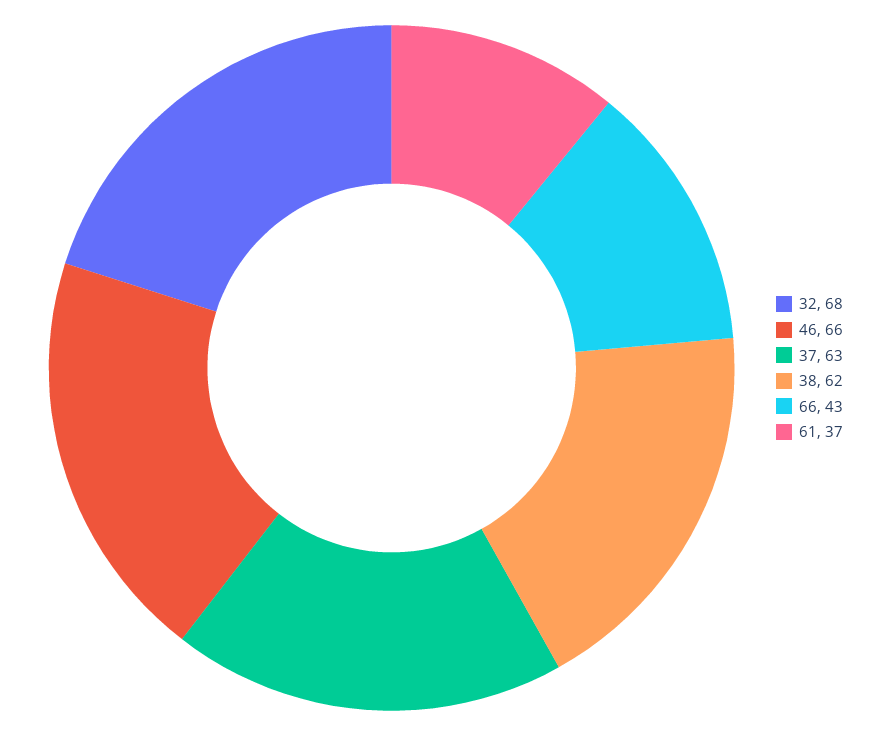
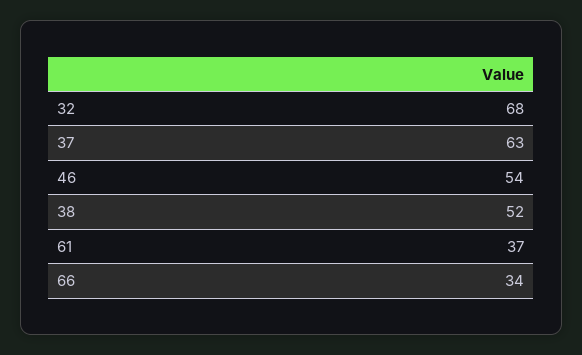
  {
    "32": 68,
-   "46": 66,
+   "46": 54,
    "37": 63,
-   "38": 62,
+   "38": 52,
-   "66": 43,
+   "66": 34,
    "61": 37
  }

